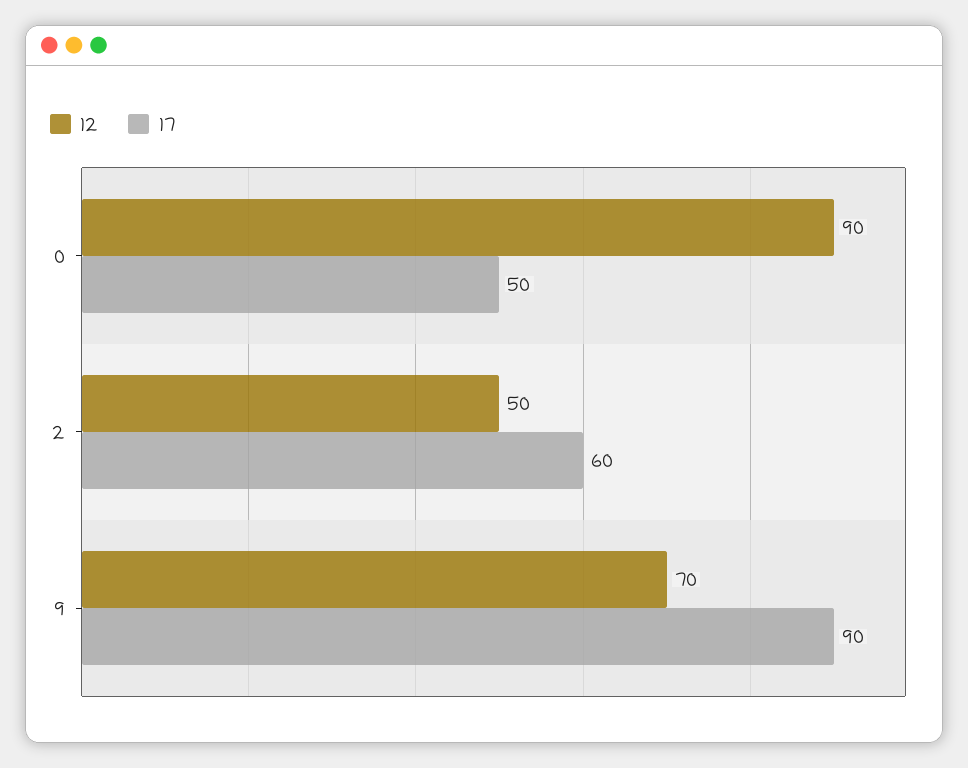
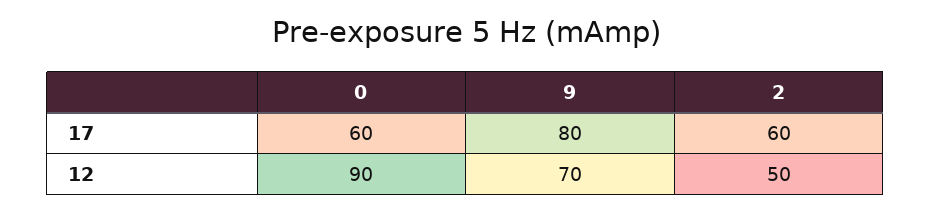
  {
    "12": {
      "0": 90,
      "2": 50,
      "9": 70
    },
    "17": {
-     "0": 50,
+     "0": 60,
      "2": 60,
-     "9": 90
+     "9": 80
    }
  }

